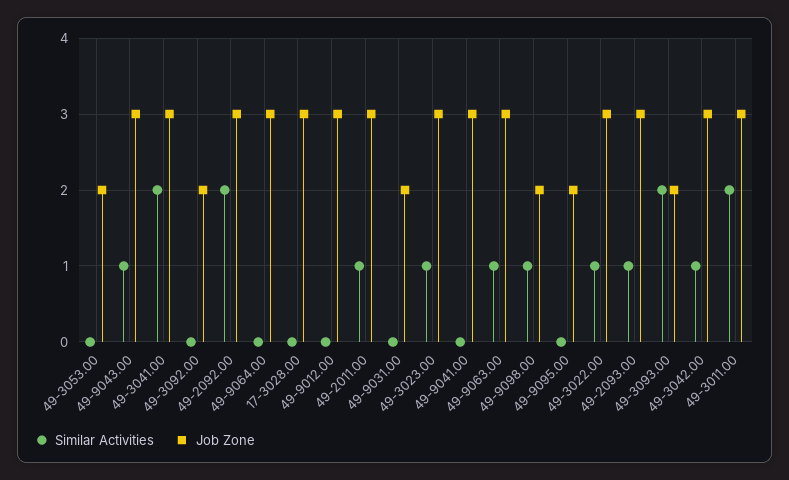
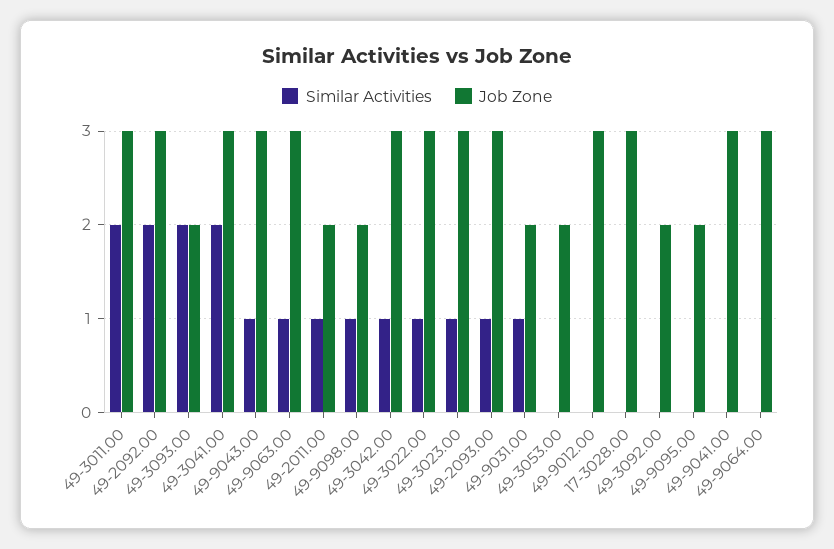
  {
    "Similar Activities": {
      "49-3053.00": 0,
      "49-9043.00": 1,
      "49-3041.00": 2,
      "49-3092.00": 0,
      "49-2092.00": 2,
      "49-9064.00": 0,
      "17-3028.00": 0,
      "49-9012.00": 0,
      "49-2011.00": 1,
-     "49-9031.00": 0,
+     "49-9031.00": 1,
      "49-3023.00": 1,
      "49-9041.00": 0,
      "49-9063.00": 1,
      "49-9098.00": 1,
      "49-9095.00": 0,
      "49-3022.00": 1,
      "49-2093.00": 1,
      "49-3093.00": 2,
      "49-3042.00": 1,
      "49-3011.00": 2
    },
    "Job Zone": {
      "49-3053.00": 2,
      "49-9043.00": 3,
      "49-3041.00": 3,
      "49-3092.00": 2,
      "49-2092.00": 3,
      "49-9064.00": 3,
      "17-3028.00": 3,
      "49-9012.00": 3,
-     "49-2011.00": 3,
+     "49-2011.00": 2,
      "49-9031.00": 2,
      "49-3023.00": 3,
      "49-9041.00": 3,
      "49-9063.00": 3,
      "49-9098.00": 2,
      "49-9095.00": 2,
      "49-3022.00": 3,
      "49-2093.00": 3,
      "49-3093.00": 2,
      "49-3042.00": 3,
      "49-3011.00": 3
    }
  }

